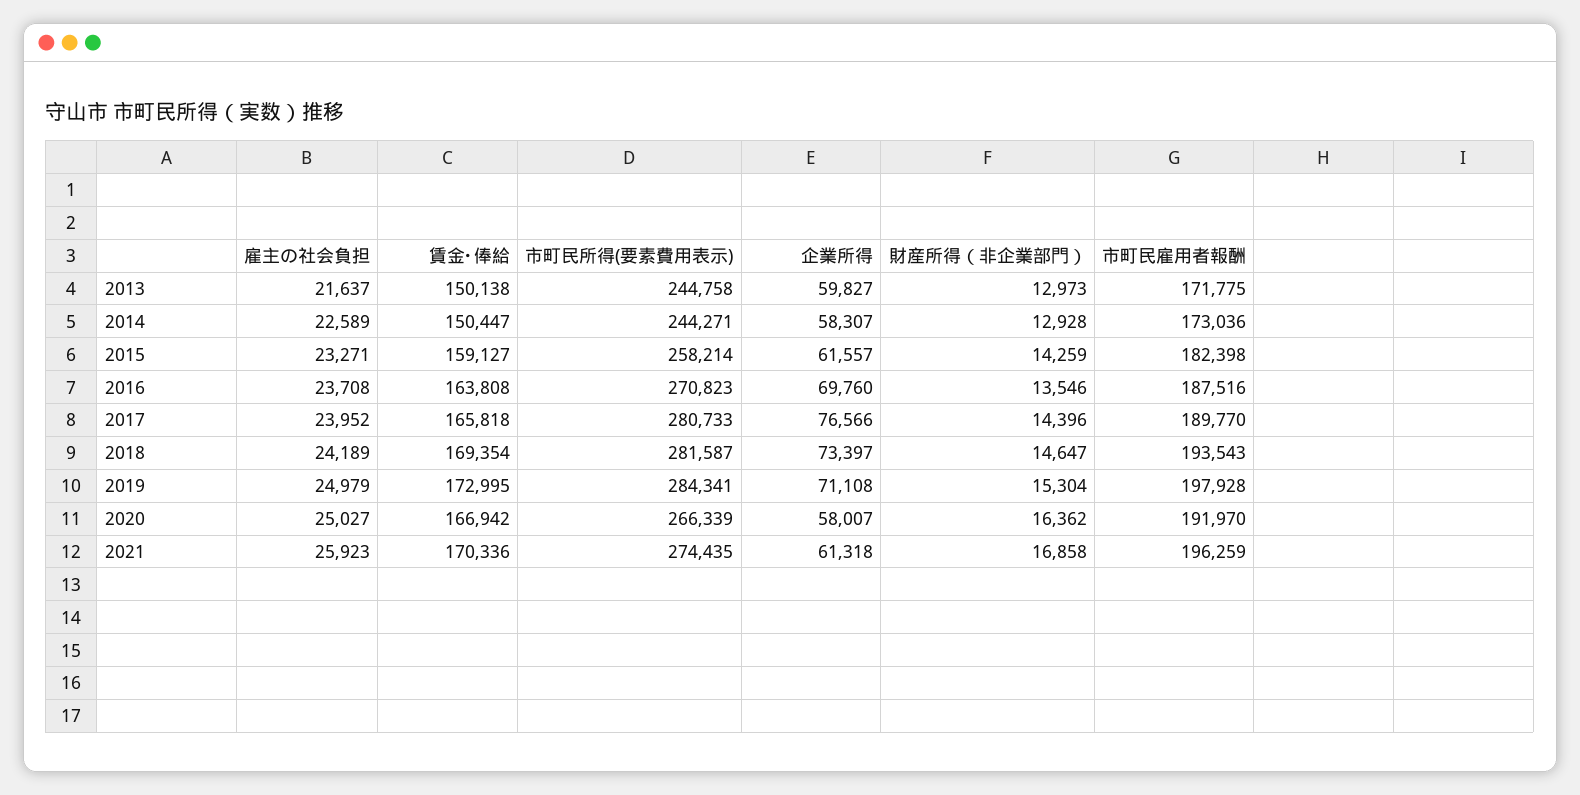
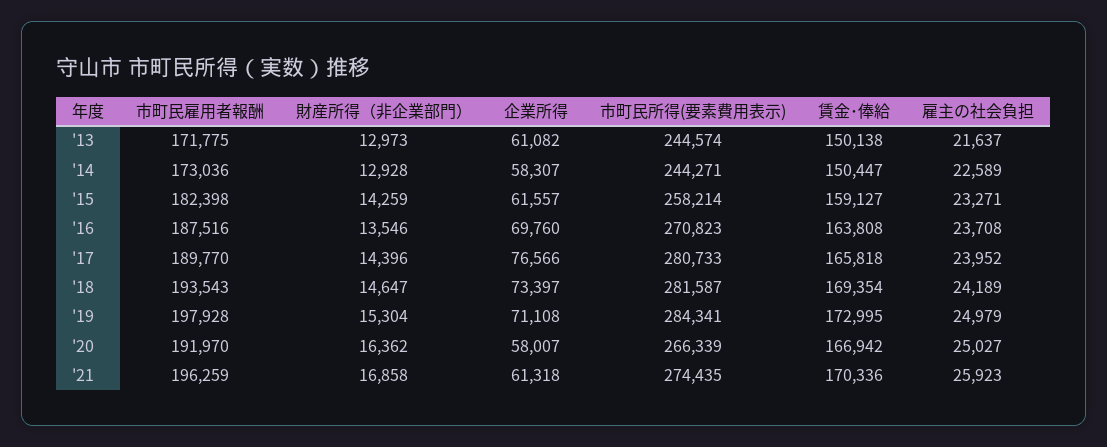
  {
    "雇主の社会負担": {
      "2013": 21637,
      "2014": 22589,
      "2015": 23271,
      "2016": 23708,
      "2017": 23952,
      "2018": 24189,
      "2019": 24979,
      "2020": 25027,
      "2021": 25923
    },
    "賃金･俸給": {
      "2013": 150138,
      "2014": 150447,
      "2015": 159127,
      "2016": 163808,
      "2017": 165818,
      "2018": 169354,
      "2019": 172995,
      "2020": 166942,
      "2021": 170336
    },
    "市町民所得(要素費用表示)": {
-     "2013": 244758,
+     "2013": 244574,
      "2014": 244271,
      "2015": 258214,
      "2016": 270823,
      "2017": 280733,
      "2018": 281587,
      "2019": 284341,
      "2020": 266339,
      "2021": 274435
    },
    "企業所得": {
-     "2013": 59827,
+     "2013": 61082,
      "2014": 58307,
      "2015": 61557,
      "2016": 69760,
      "2017": 76566,
      "2018": 73397,
      "2019": 71108,
      "2020": 58007,
      "2021": 61318
    },
    "財産所得（非企業部門）": {
      "2013": 12973,
      "2014": 12928,
      "2015": 14259,
      "2016": 13546,
      "2017": 14396,
      "2018": 14647,
      "2019": 15304,
      "2020": 16362,
      "2021": 16858
    },
    "市町民雇用者報酬": {
      "2013": 171775,
      "2014": 173036,
      "2015": 182398,
      "2016": 187516,
      "2017": 189770,
      "2018": 193543,
      "2019": 197928,
      "2020": 191970,
      "2021": 196259
    }
  }

